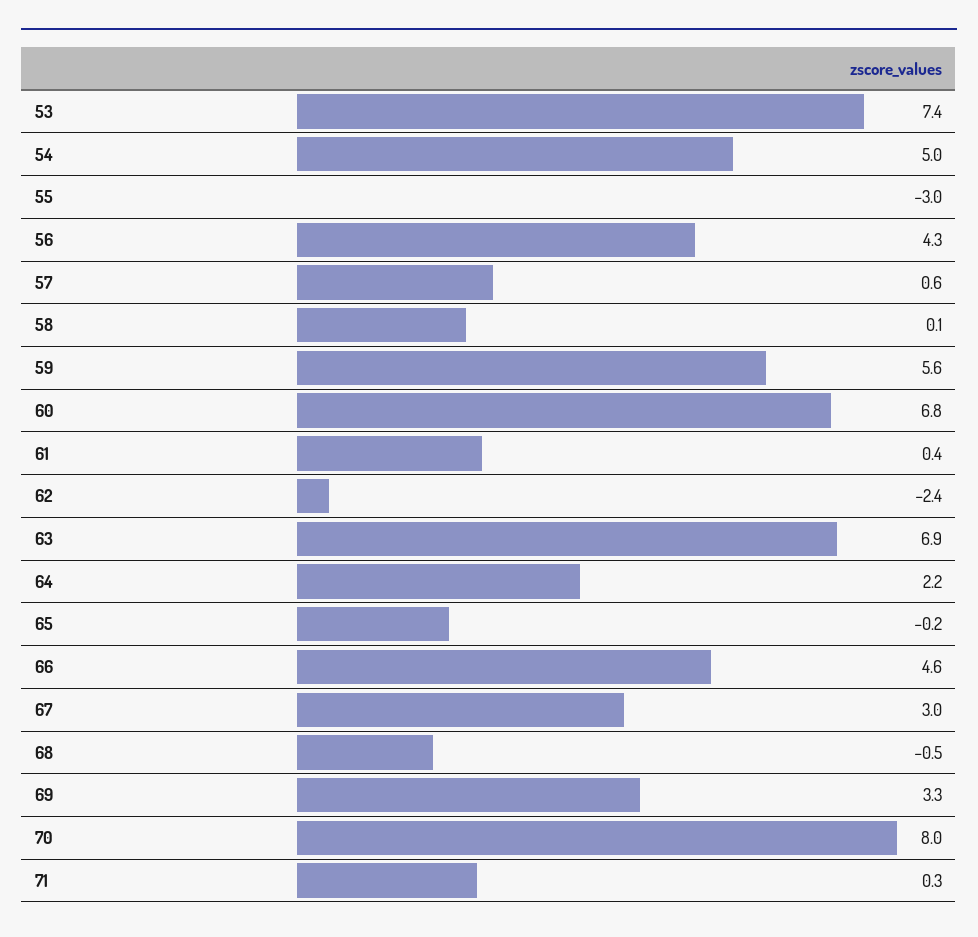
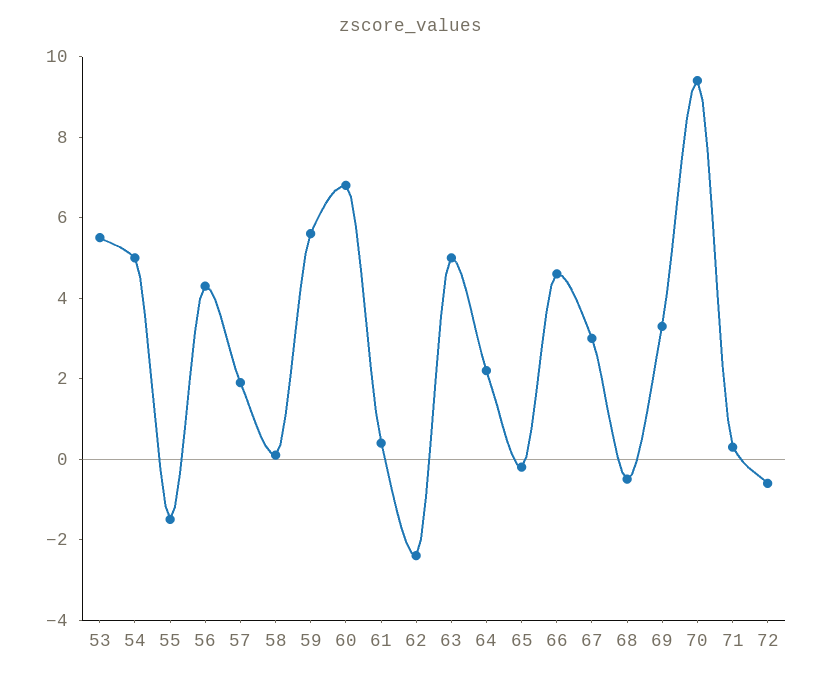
  {
-   "53": 7.4,
+   "53": 5.5,
    "54": 5,
-   "55": -3,
+   "55": -1.5,
    "56": 4.3,
-   "57": 0.6,
+   "57": 2,
    "58": 0.1,
    "59": 5.6,
    "60": 6.8,
    "61": 0.4,
    "62": -2.4,
-   "63": 6.9,
+   "63": 5,
    "64": 2.2,
    "65": -0.2,
    "66": 4.6,
    "67": 3,
    "68": -0.5,
    "69": 3.3,
-   "70": 8,
+   "70": 9.5,
-   "71": 0.3
+   "71": 0.3,
+   "72": -0.5
  }

